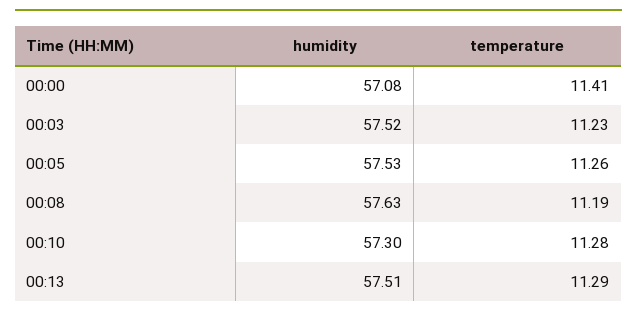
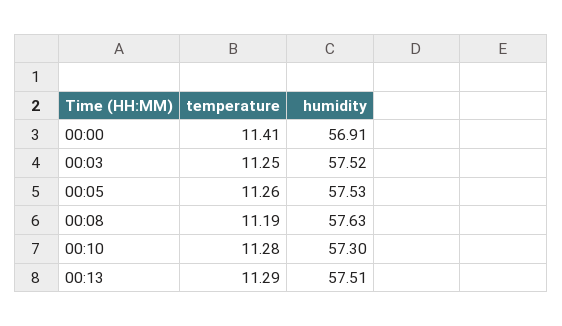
  {
    "humidity": {
-     "00:00": 57.08,
+     "00:00": 56.91,
      "00:03": 57.52,
      "00:05": 57.53,
      "00:08": 57.63,
      "00:10": 57.3,
      "00:13": 57.51
    },
    "temperature": {
      "00:00": 11.41,
-     "00:03": 11.23,
+     "00:03": 11.25,
      "00:05": 11.26,
      "00:08": 11.19,
      "00:10": 11.28,
      "00:13": 11.29
    }
  }

